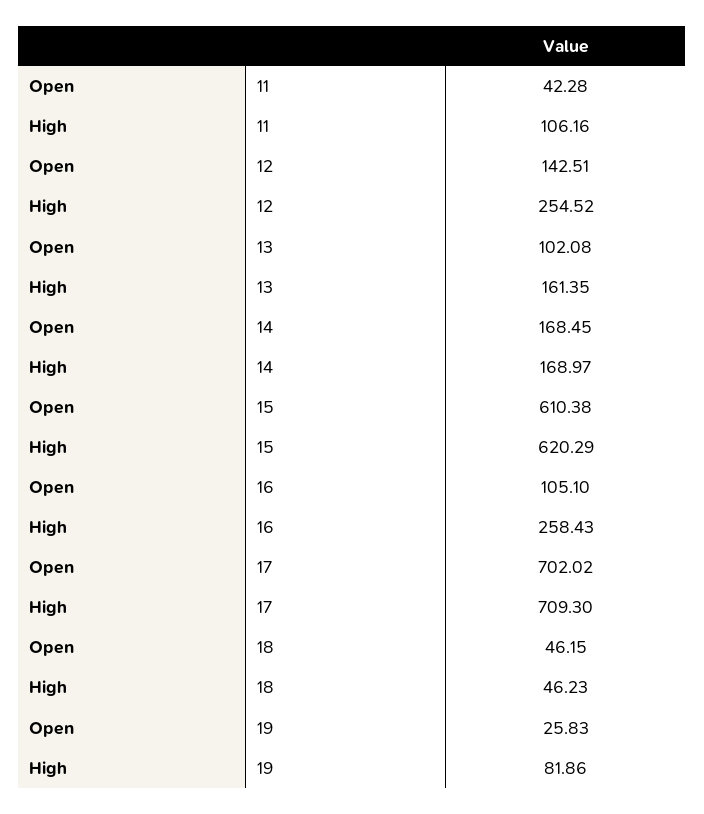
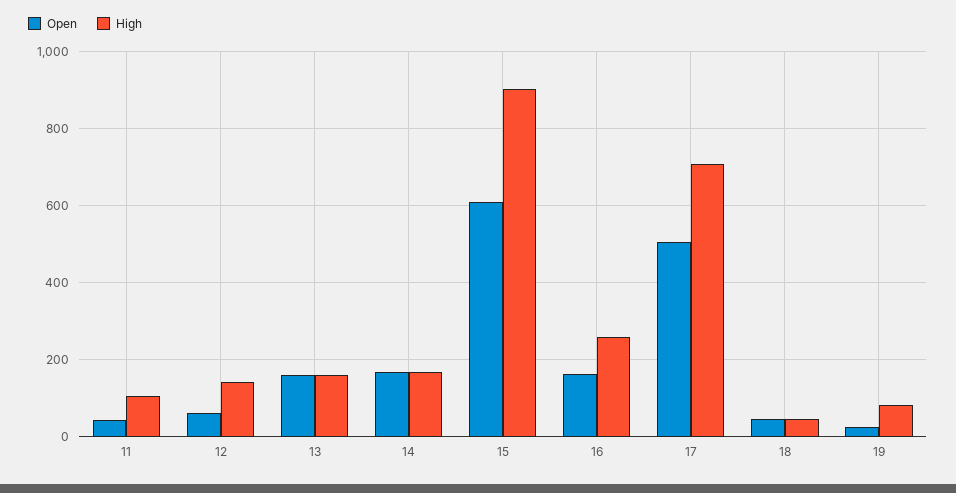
  {
    "Open": {
      "11": 42.28,
-     "12": 142.51,
+     "12": 60,
-     "13": 102.08,
+     "13": 160,
      "14": 168.45,
      "15": 610.38,
-     "16": 105.1,
+     "16": 160,
-     "17": 702.02,
+     "17": 500,
      "18": 46.15,
      "19": 25.83
    },
    "High": {
      "11": 106.16,
-     "12": 254.52,
+     "12": 140,
      "13": 161.35,
      "14": 168.97,
-     "15": 620.29,
+     "15": 900,
      "16": 258.43,
      "17": 709.3,
      "18": 46.23,
      "19": 81.86
    }
  }

